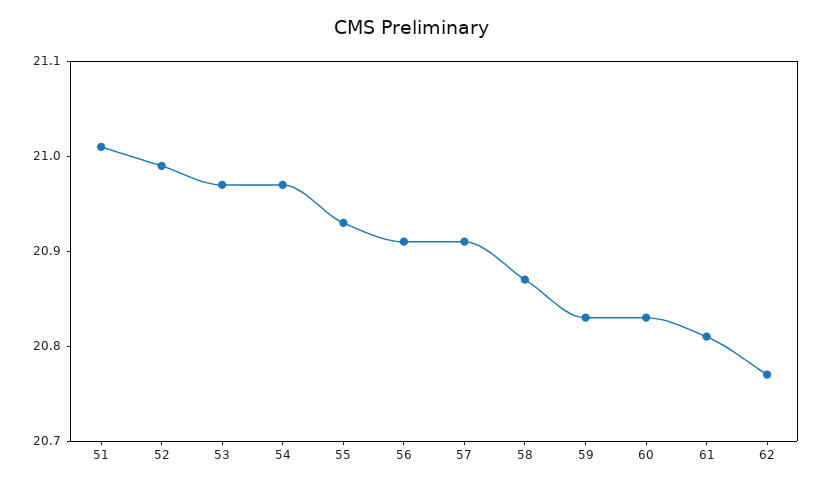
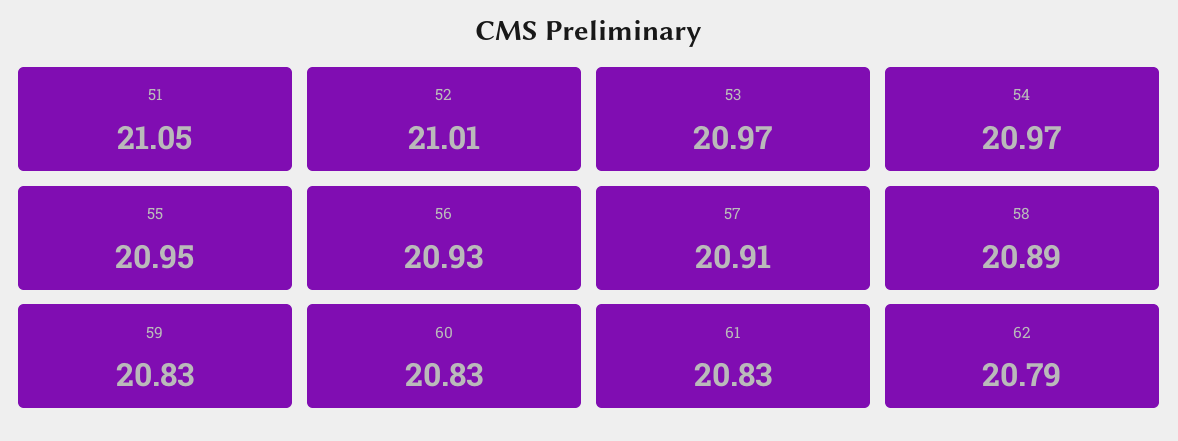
  {
-   "51": 21.01,
+   "51": 21.05,
-   "52": 20.99,
+   "52": 21.01,
    "53": 20.97,
    "54": 20.97,
-   "55": 20.93,
+   "55": 20.95,
-   "56": 20.91,
+   "56": 20.93,
    "57": 20.91,
-   "58": 20.87,
+   "58": 20.89,
    "59": 20.83,
    "60": 20.83,
-   "61": 20.81,
+   "61": 20.83,
-   "62": 20.77
+   "62": 20.79
  }

